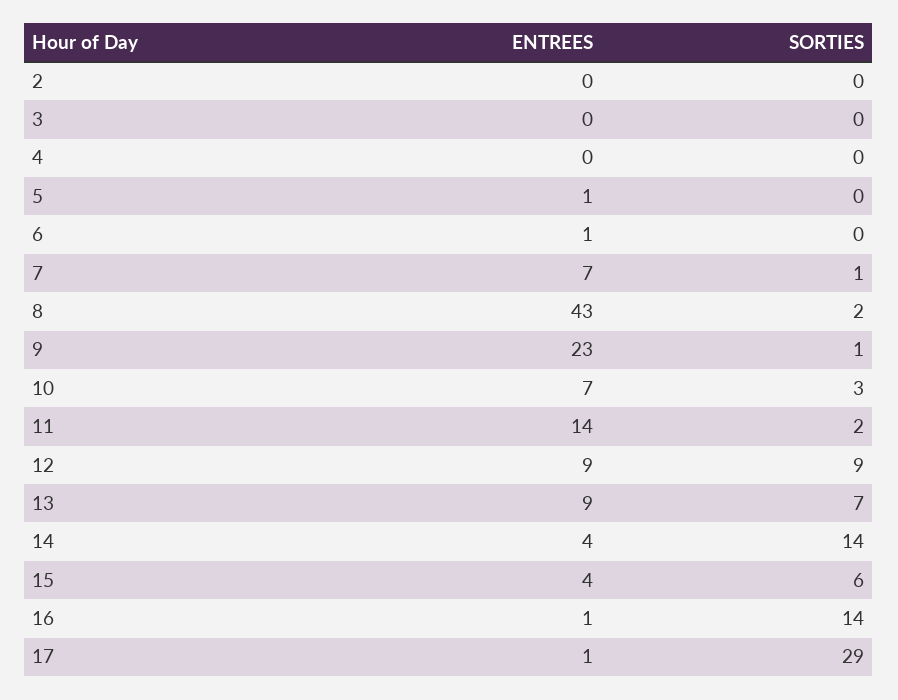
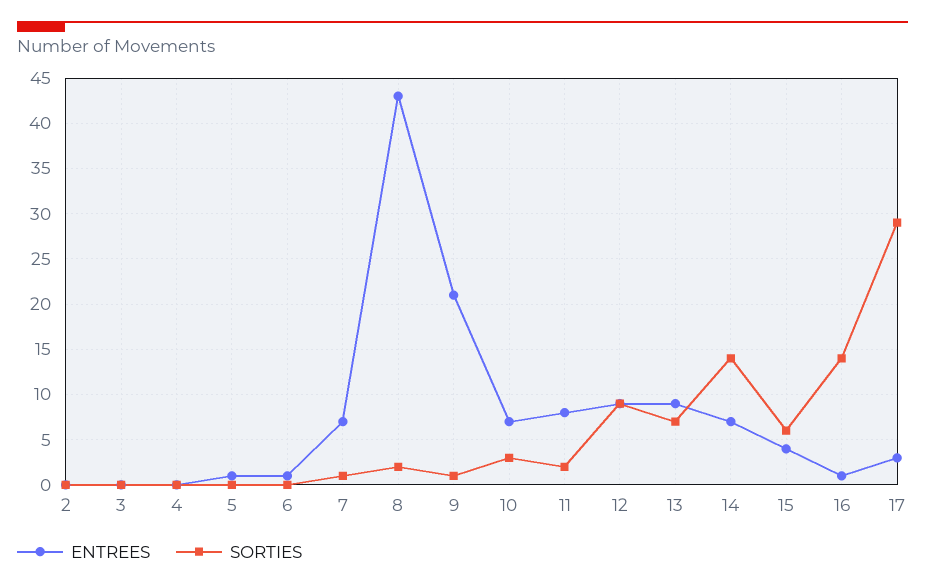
  {
    "ENTREES": {
      "2": 0,
      "3": 0,
      "4": 0,
      "5": 1,
      "6": 1,
      "7": 7,
      "8": 43,
-     "9": 23,
+     "9": 21,
      "10": 7,
-     "11": 14,
+     "11": 8,
      "12": 9,
      "13": 9,
-     "14": 4,
+     "14": 7,
      "15": 4,
      "16": 1,
-     "17": 1
+     "17": 3
    },
    "SORTIES": {
      "2": 0,
      "3": 0,
      "4": 0,
      "5": 0,
      "6": 0,
      "7": 1,
      "8": 2,
      "9": 1,
      "10": 3,
      "11": 2,
      "12": 9,
      "13": 7,
      "14": 14,
      "15": 6,
      "16": 14,
      "17": 29
    }
  }

